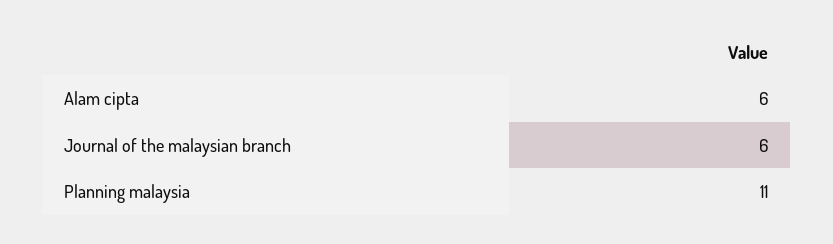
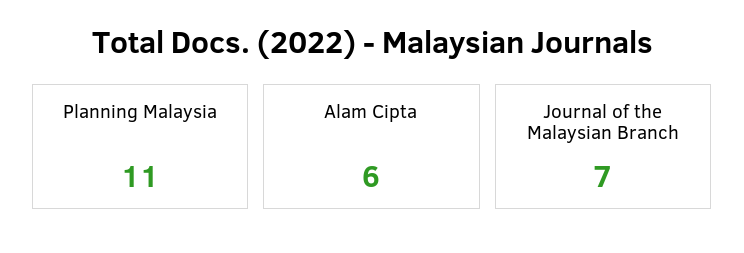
  {
    "Alam cipta": 6,
-   "Journal of the malaysian branch": 6,
+   "Journal of the malaysian branch": 7,
    "Planning malaysia": 11
  }

